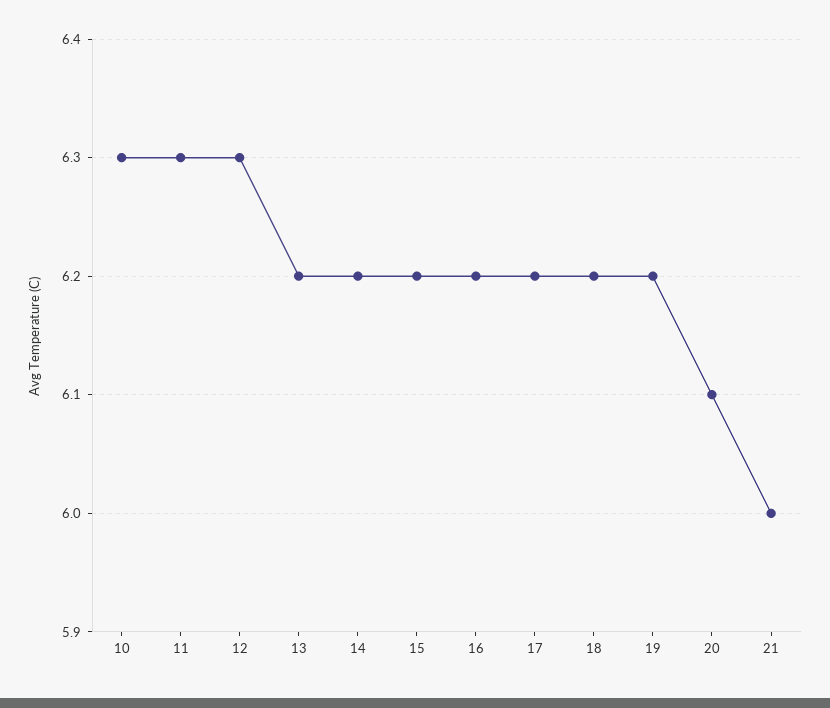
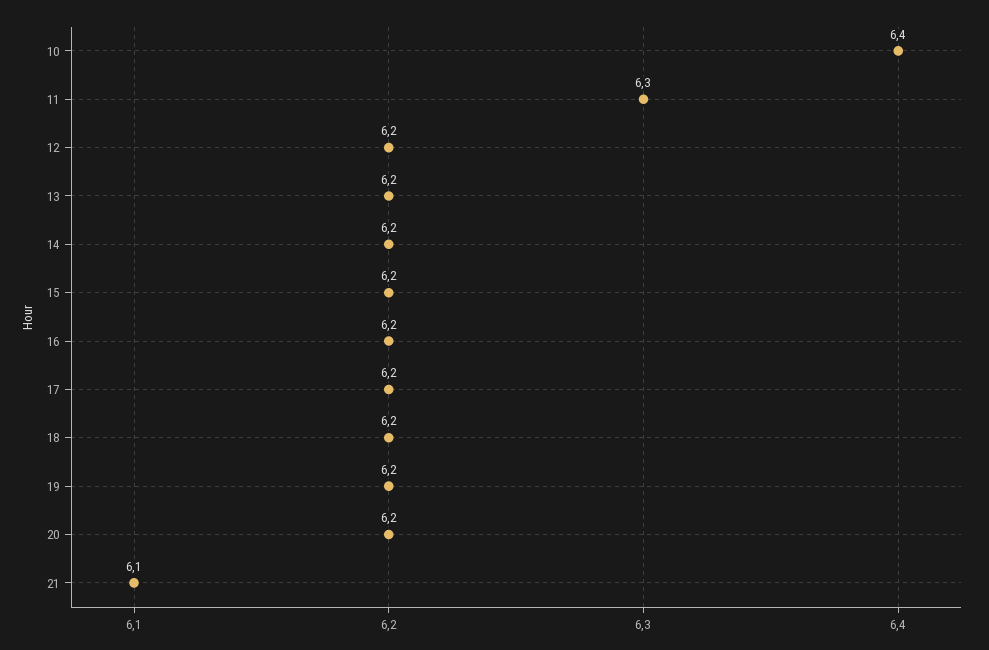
  {
-   "10": 6.3,
+   "10": 6.4,
    "11": 6.3,
-   "12": 6.3,
+   "12": 6.2,
    "13": 6.2,
    "14": 6.2,
    "15": 6.2,
    "16": 6.2,
    "17": 6.2,
    "18": 6.2,
    "19": 6.2,
-   "20": 6.1,
+   "20": 6.2,
-   "21": 6
+   "21": 6.1
  }

